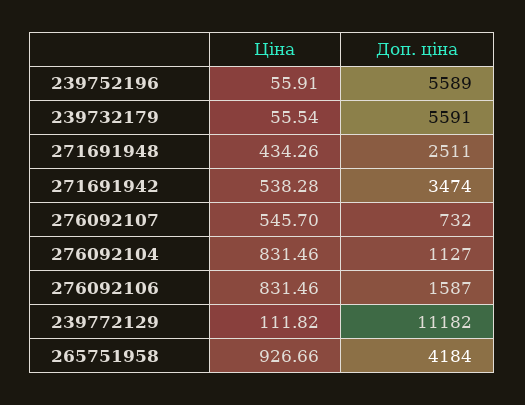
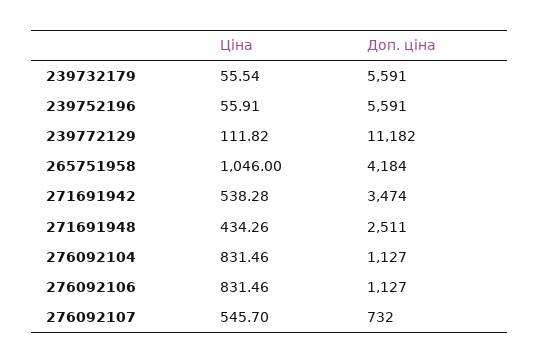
  {
    "Ціна": {
      "239752196": 55.91,
      "239732179": 55.54,
      "271691948": 434.26,
      "271691942": 538.28,
      "276092107": 545.7,
      "276092104": 831.46,
      "276092106": 831.46,
      "239772129": 111.82,
-     "265751958": 926.66
+     "265751958": 1046
    },
    "Доп. ціна": {
-     "239752196": 5589,
+     "239752196": 5591,
      "239732179": 5591,
      "271691948": 2511,
      "271691942": 3474,
      "276092107": 732,
      "276092104": 1127,
-     "276092106": 1587,
+     "276092106": 1127,
      "239772129": 11182,
      "265751958": 4184
    }
  }

